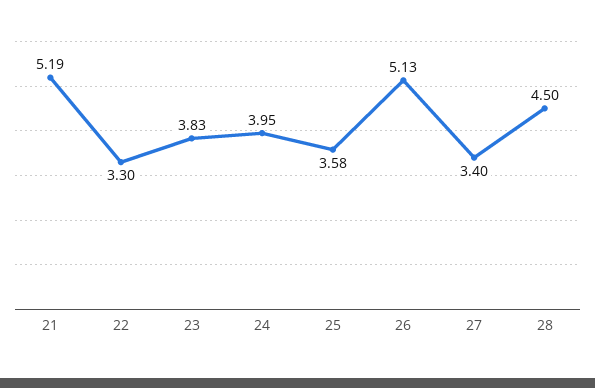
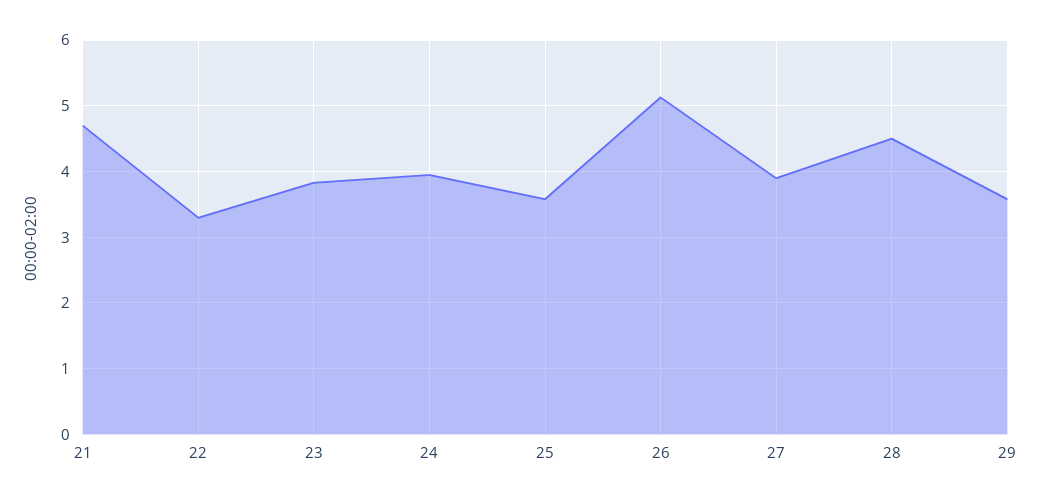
  {
-   "21": 5.19,
+   "21": 4.7,
    "22": 3.3,
    "23": 3.83,
    "24": 3.95,
    "25": 3.58,
    "26": 5.13,
-   "27": 3.4,
+   "27": 3.9,
-   "28": 4.5
+   "28": 4.5,
+   "29": 3.6
  }

